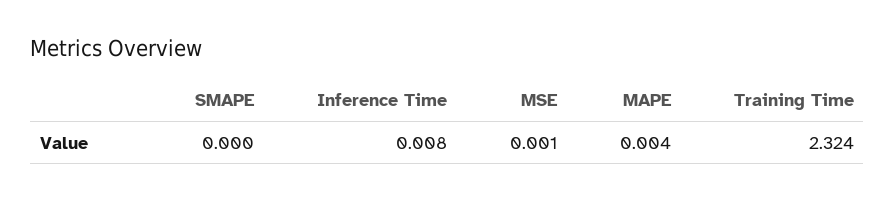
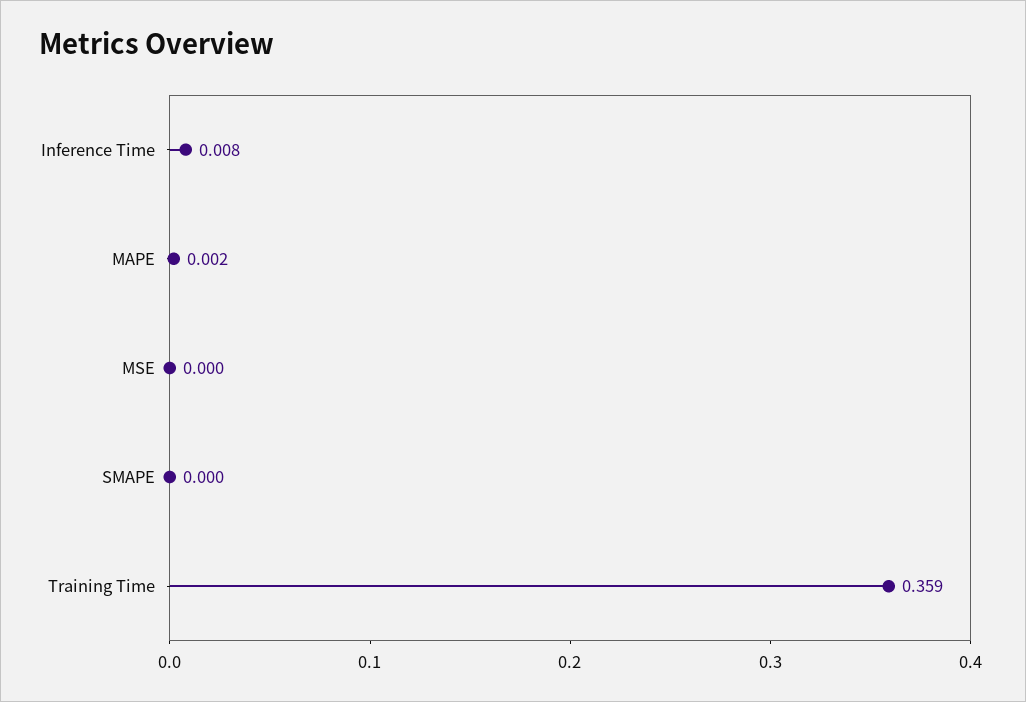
  {
    "SMAPE": 0,
    "Inference Time": 0.008,
-   "MSE": 0.001,
+   "MSE": 0,
-   "MAPE": 0.004,
+   "MAPE": 0.002,
-   "Training Time": 2.324
+   "Training Time": 0.359
  }

